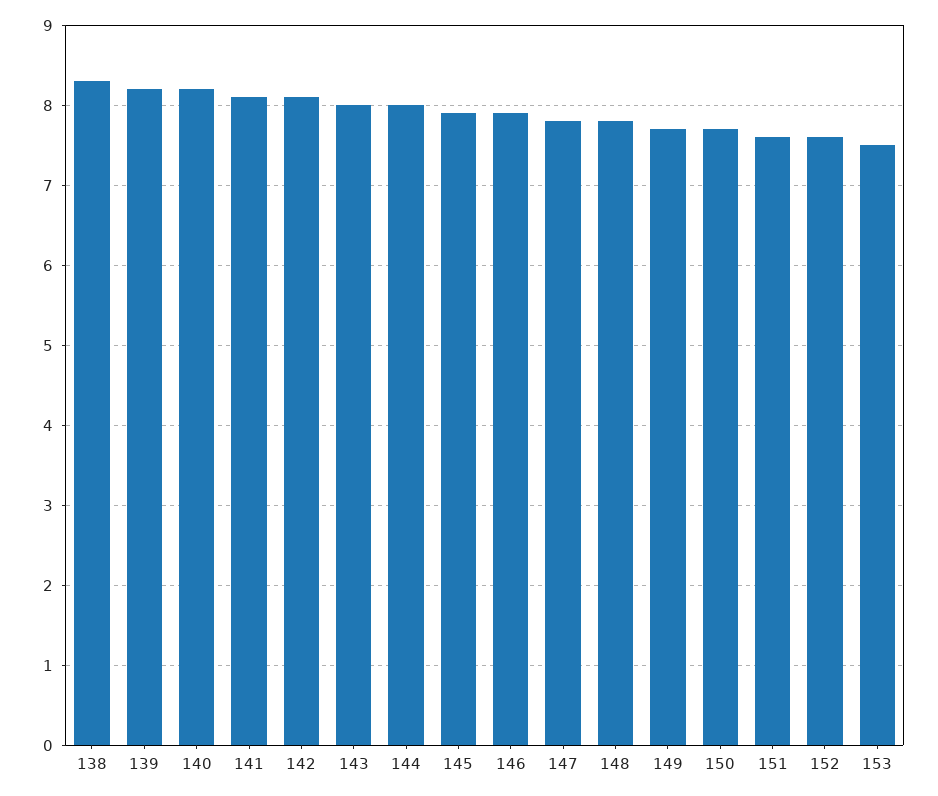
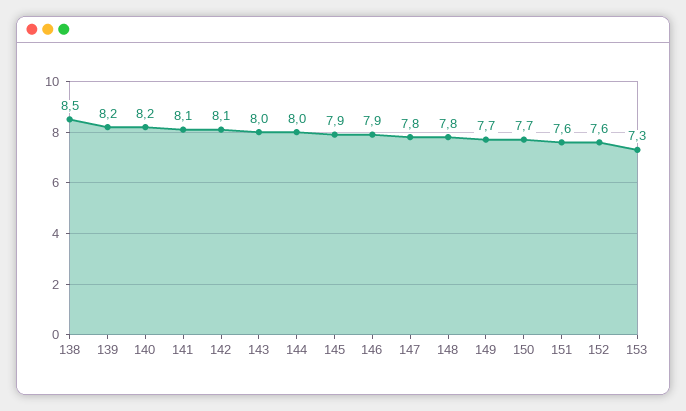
  {
-   "138": 8.3,
+   "138": 8.5,
    "139": 8.2,
    "140": 8.2,
    "141": 8.1,
    "142": 8.1,
    "143": 8,
    "144": 8,
    "145": 7.9,
    "146": 7.9,
    "147": 7.8,
    "148": 7.8,
    "149": 7.7,
    "150": 7.7,
    "151": 7.6,
    "152": 7.6,
-   "153": 7.5
+   "153": 7.3
  }

